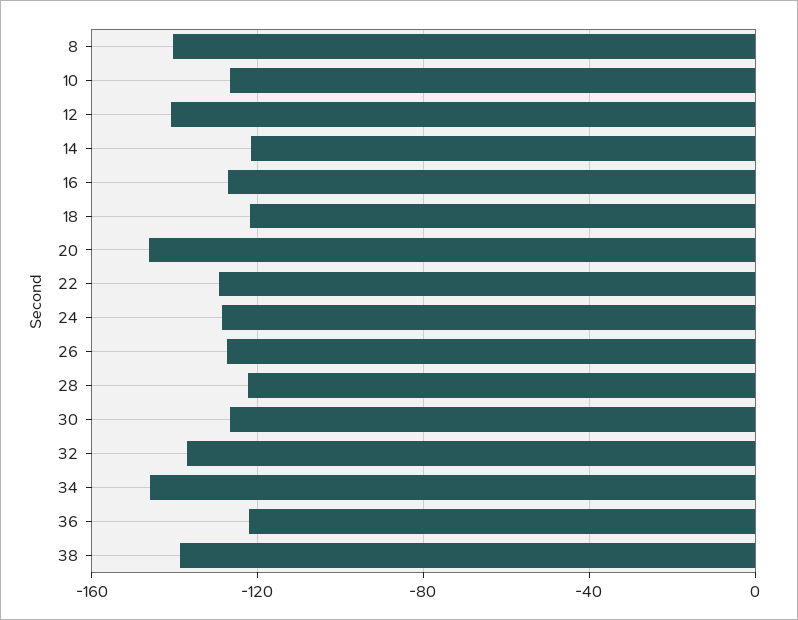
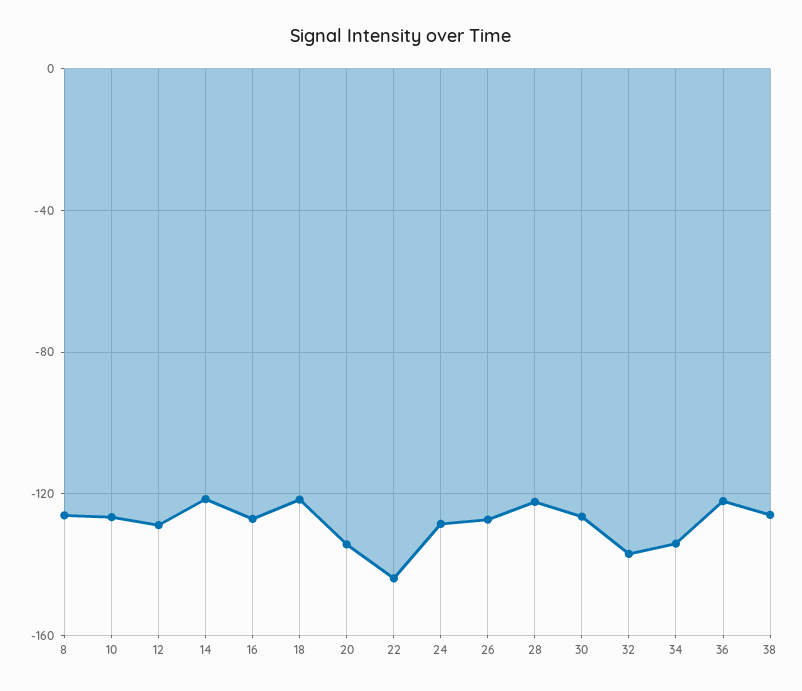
  {
-   "8": -140,
+   "8": -125,
    "10": -125,
-   "12": -140,
+   "12": -130,
    "14": -120,
    "16": -125,
    "18": -120,
-   "20": -145,
+   "20": -135,
-   "22": -130,
+   "22": -145,
    "24": -130,
    "26": -125,
    "28": -120,
    "30": -125,
    "32": -135,
-   "34": -145,
+   "34": -135,
    "36": -120,
-   "38": -140
+   "38": -125
  }

